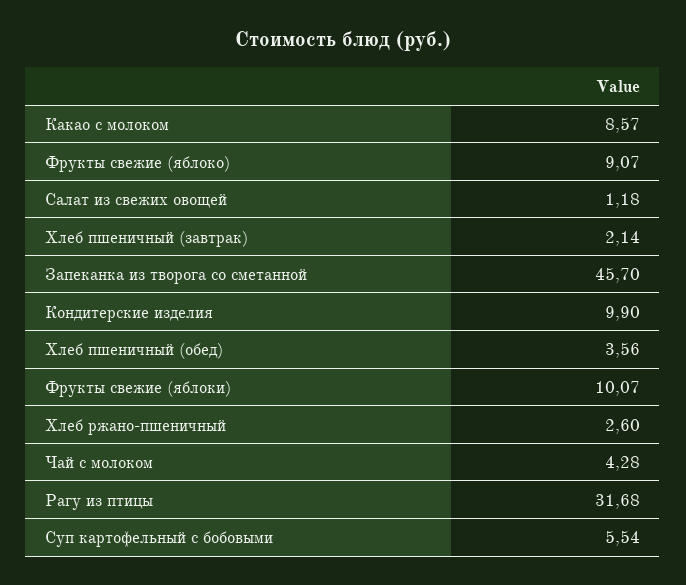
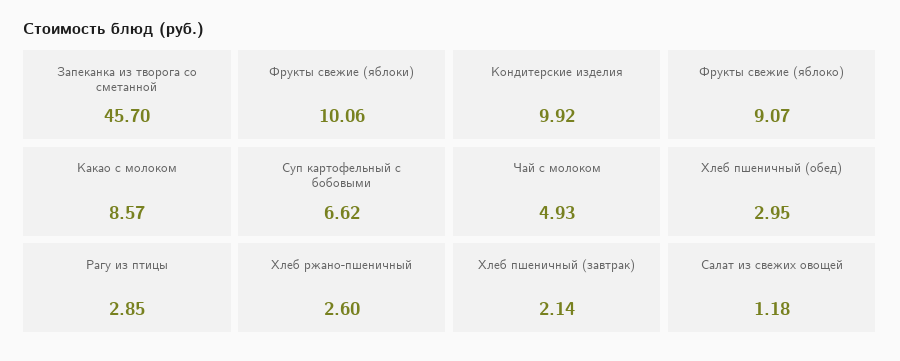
  {
    "Какао с молоком": 8.57,
    "Фрукты свежие (яблоко)": 9.07,
    "Салат из свежих овощей": 1.18,
    "Хлеб пшеничный (завтрак)": 2.14,
    "Запеканка из творога со сметанной": 45.7,
-   "Кондитерские изделия": 9.9,
+   "Кондитерские изделия": 9.92,
-   "Хлеб пшеничный (обед)": 3.56,
+   "Хлеб пшеничный (обед)": 2.95,
-   "Фрукты свежие (яблоки)": 10.07,
+   "Фрукты свежие (яблоки)": 10.06,
    "Хлеб ржано-пшеничный": 2.6,
-   "Чай с молоком": 4.28,
+   "Чай с молоком": 4.93,
-   "Рагу из птицы": 31.68,
+   "Рагу из птицы": 2.85,
-   "Суп картофельный с бобовыми": 5.54
+   "Суп картофельный с бобовыми": 6.62
  }

